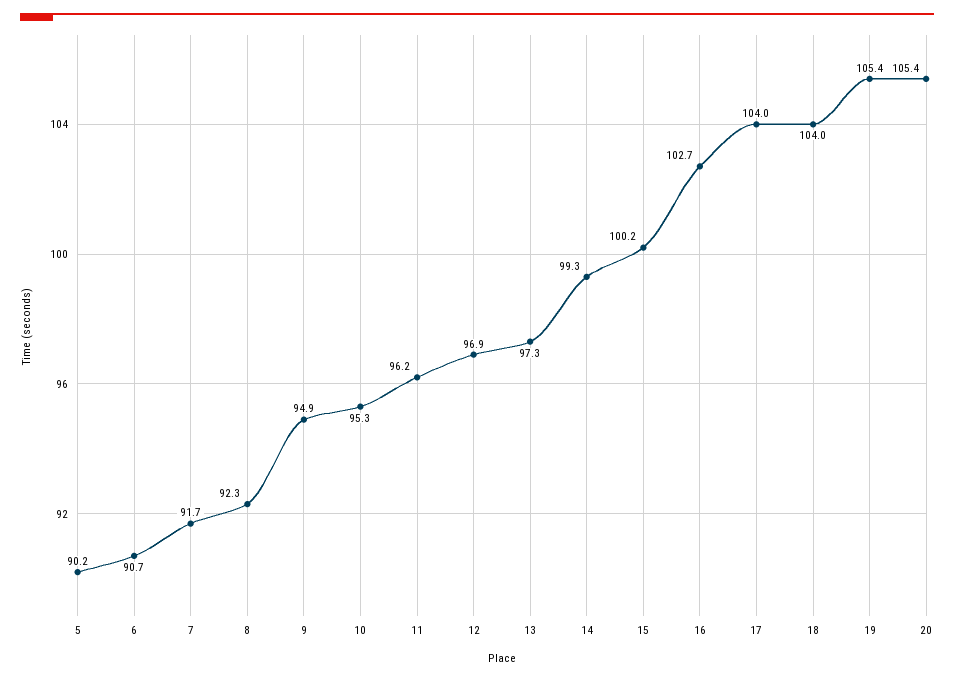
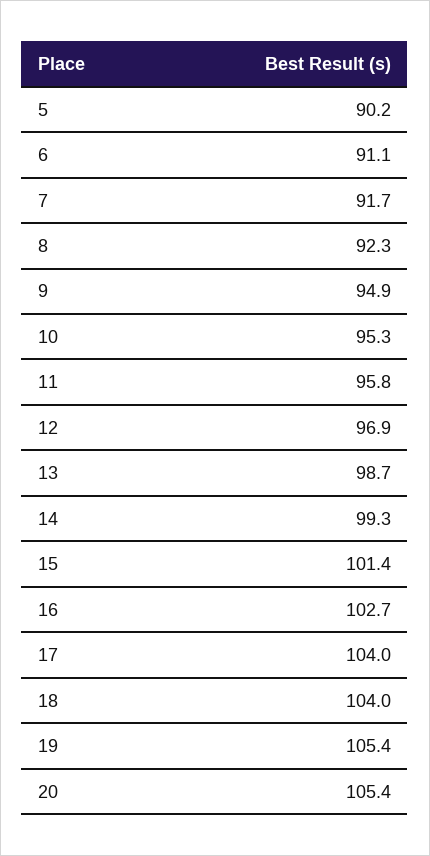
  {
    "5": 90.2,
-   "6": 90.7,
+   "6": 91.1,
    "7": 91.7,
    "8": 92.3,
    "9": 94.9,
    "10": 95.3,
-   "11": 96.2,
+   "11": 95.8,
    "12": 96.9,
-   "13": 97.3,
+   "13": 98.7,
    "14": 99.3,
-   "15": 100.2,
+   "15": 101.4,
    "16": 102.7,
    "17": 104,
    "18": 104,
    "19": 105.4,
    "20": 105.4
  }

